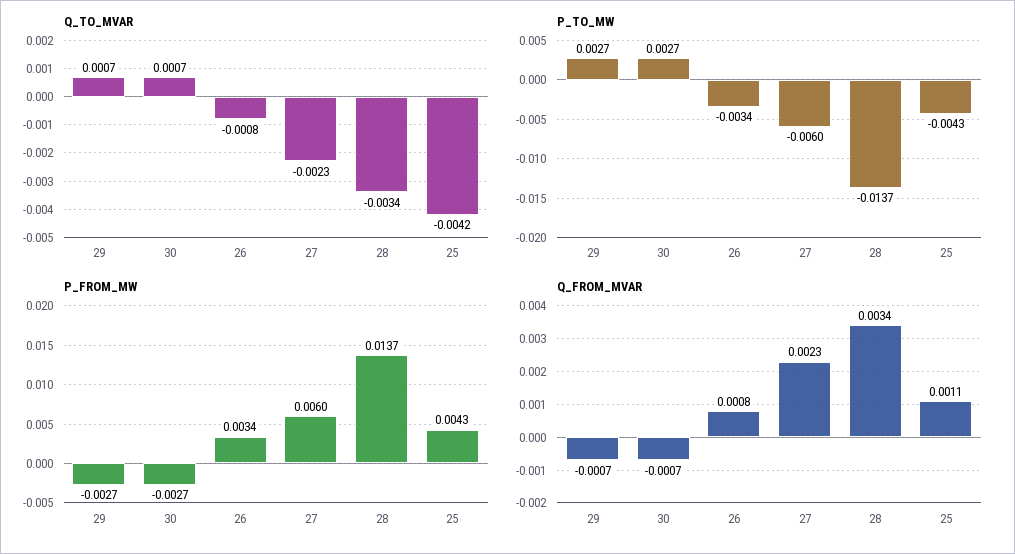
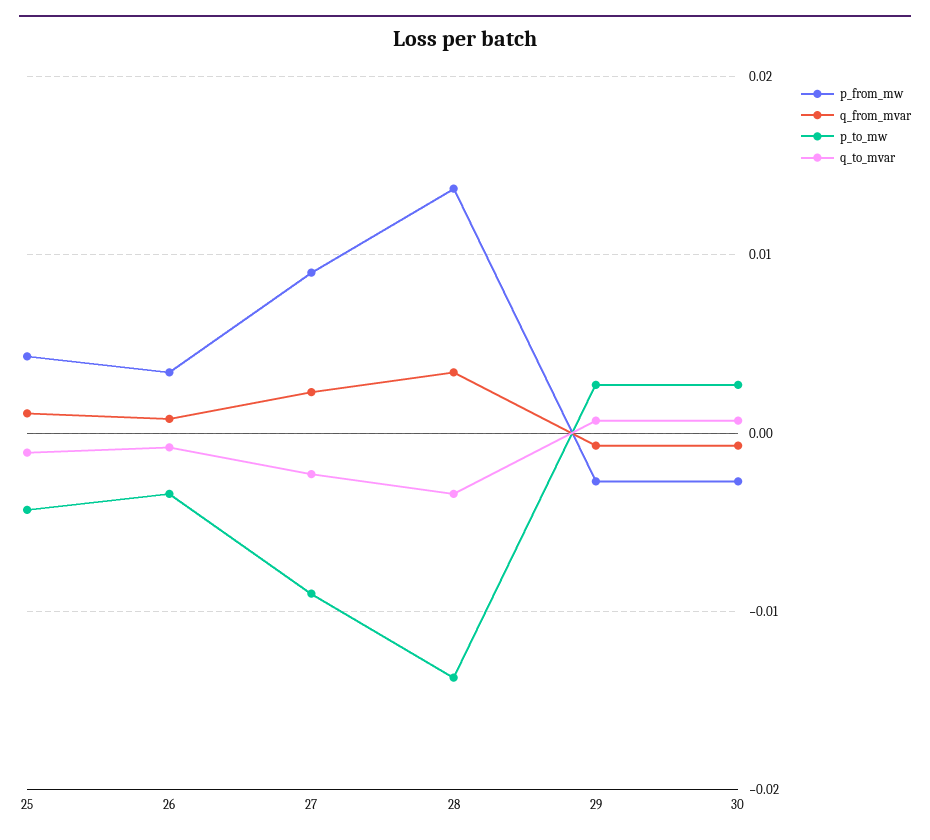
  {
    "Q_TO_MVAR": {
      "29": 0.0007,
      "30": 0.0007,
      "26": -0.0008,
      "27": -0.0023,
      "28": -0.0034,
-     "25": -0.0042
+     "25": -0.001
    },
    "P_TO_MW": {
      "29": 0.0027,
      "30": 0.0027,
      "26": -0.0034,
-     "27": -0.006,
+     "27": -0.009,
      "28": -0.0137,
      "25": -0.0043
    },
    "P_FROM_MW": {
      "29": -0.0027,
      "30": -0.0027,
      "26": 0.0034,
-     "27": 0.006,
+     "27": 0.009,
      "28": 0.0137,
      "25": 0.0043
    },
    "Q_FROM_MVAR": {
      "29": -0.0007,
      "30": -0.0007,
      "26": 0.0008,
      "27": 0.0023,
      "28": 0.0034,
      "25": 0.0011
    }
  }

